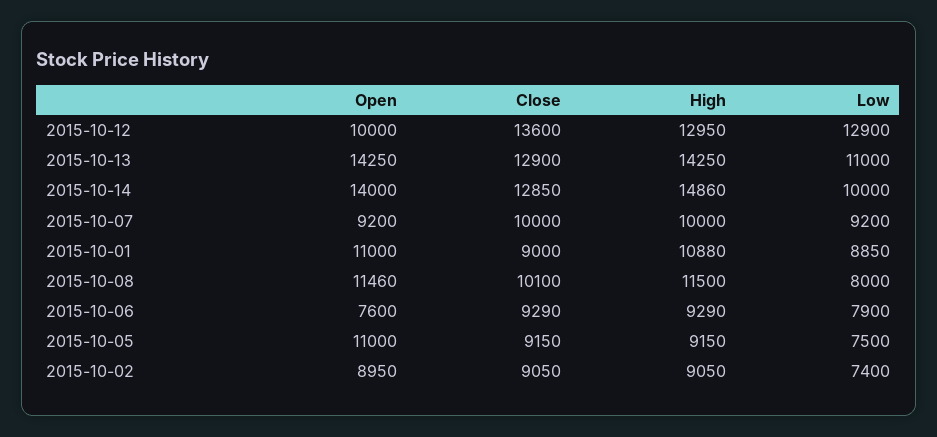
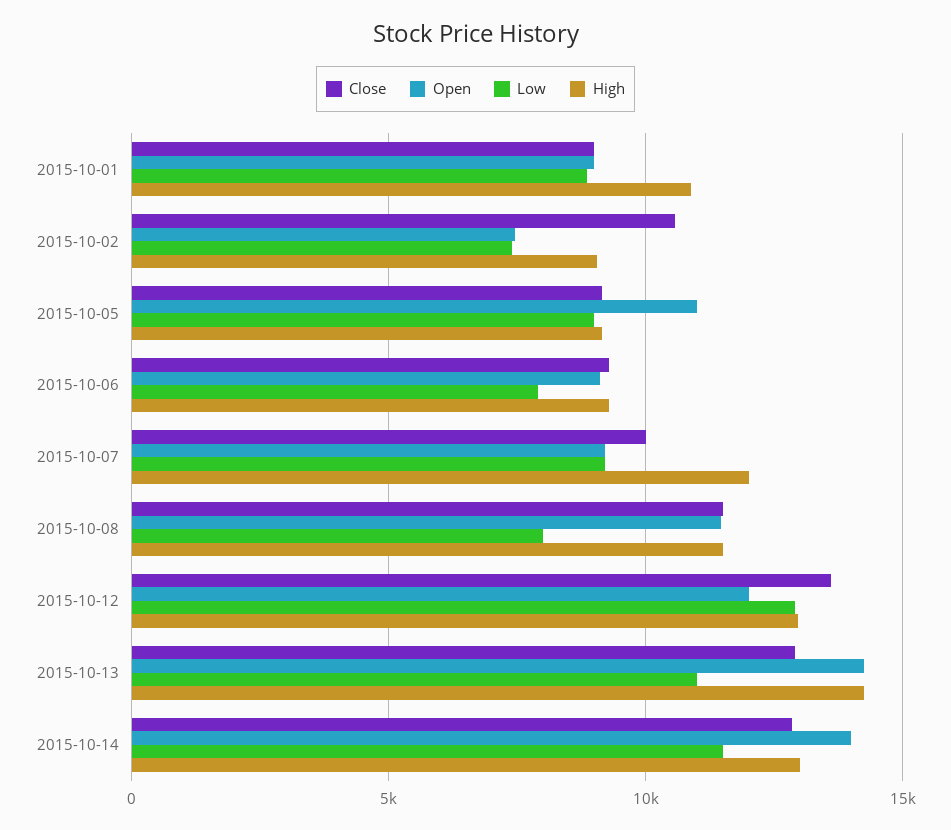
  {
    "Open": {
-     "2015-10-12": 10000,
+     "2015-10-12": 12000,
      "2015-10-13": 14250,
      "2015-10-14": 14000,
      "2015-10-07": 9200,
-     "2015-10-01": 11000,
+     "2015-10-01": 9000,
      "2015-10-08": 11460,
-     "2015-10-06": 7600,
+     "2015-10-06": 9000,
      "2015-10-05": 11000,
-     "2015-10-02": 8950
+     "2015-10-02": 7500
    },
    "Close": {
      "2015-10-12": 13600,
      "2015-10-13": 12900,
      "2015-10-14": 12850,
      "2015-10-07": 10000,
      "2015-10-01": 9000,
-     "2015-10-08": 10100,
+     "2015-10-08": 11500,
      "2015-10-06": 9290,
      "2015-10-05": 9150,
-     "2015-10-02": 9050
+     "2015-10-02": 10500
    },
    "High": {
      "2015-10-12": 12950,
      "2015-10-13": 14250,
-     "2015-10-14": 14860,
+     "2015-10-14": 13000,
-     "2015-10-07": 10000,
+     "2015-10-07": 12000,
      "2015-10-01": 10880,
      "2015-10-08": 11500,
      "2015-10-06": 9290,
      "2015-10-05": 9150,
      "2015-10-02": 9050
    },
    "Low": {
      "2015-10-12": 12900,
      "2015-10-13": 11000,
-     "2015-10-14": 10000,
+     "2015-10-14": 11500,
      "2015-10-07": 9200,
      "2015-10-01": 8850,
      "2015-10-08": 8000,
      "2015-10-06": 7900,
-     "2015-10-05": 7500,
+     "2015-10-05": 9000,
      "2015-10-02": 7400
    }
  }

